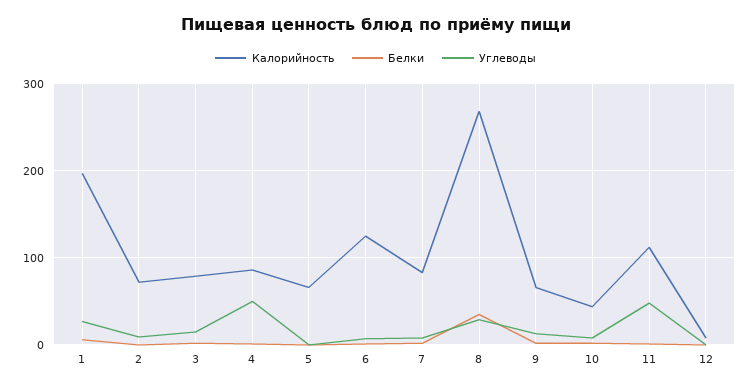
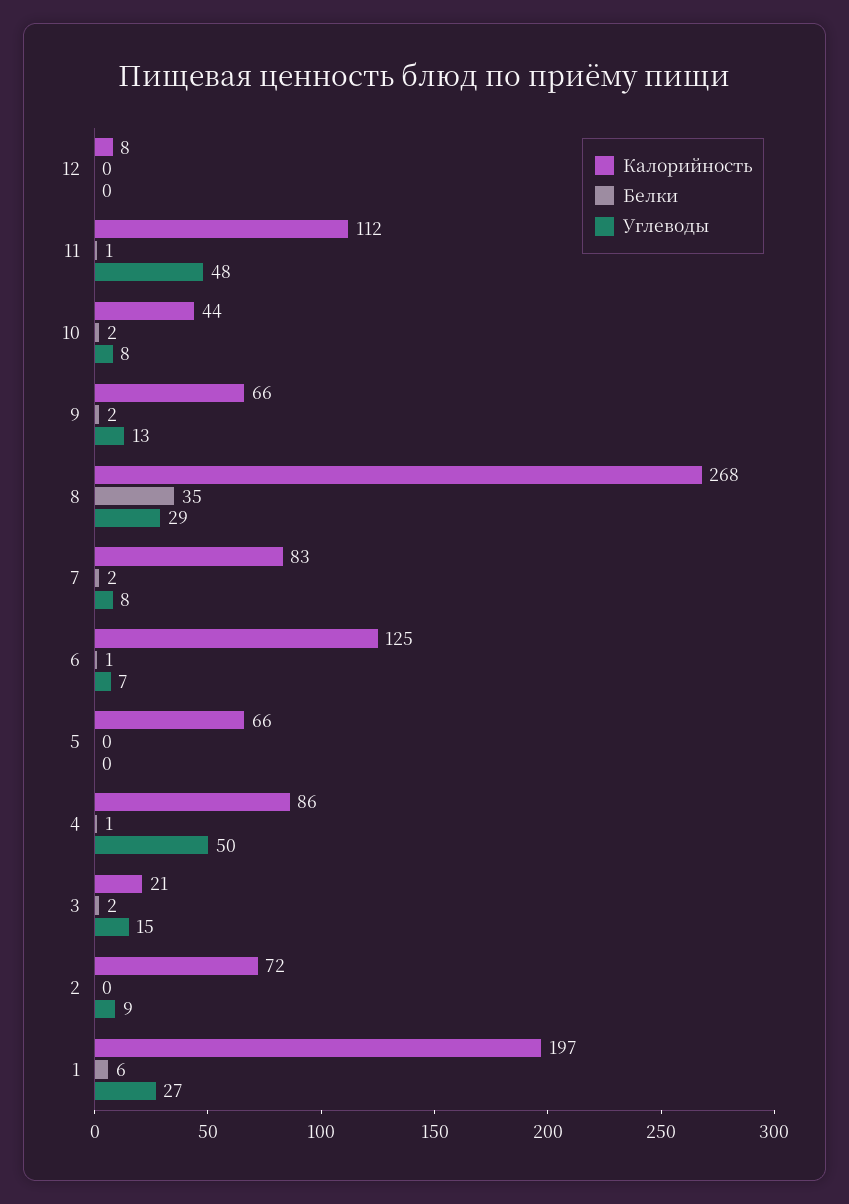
  {
    "Калорийность": {
      "1": 197,
      "2": 72,
-     "3": 80,
+     "3": 21,
      "4": 86,
      "5": 66,
      "6": 125,
      "7": 83,
      "8": 268,
      "9": 66,
      "10": 44,
      "11": 112,
      "12": 8
    },
    "Белки": {
      "1": 6,
      "2": 0,
      "3": 2,
      "4": 1,
      "5": 0,
      "6": 1,
      "7": 2,
      "8": 35,
      "9": 2,
      "10": 2,
      "11": 1,
      "12": 0
    },
    "Углеводы": {
      "1": 27,
      "2": 9,
      "3": 15,
      "4": 50,
      "5": 0,
      "6": 7,
      "7": 8,
      "8": 29,
      "9": 13,
      "10": 8,
      "11": 48,
      "12": 0
    }
  }

